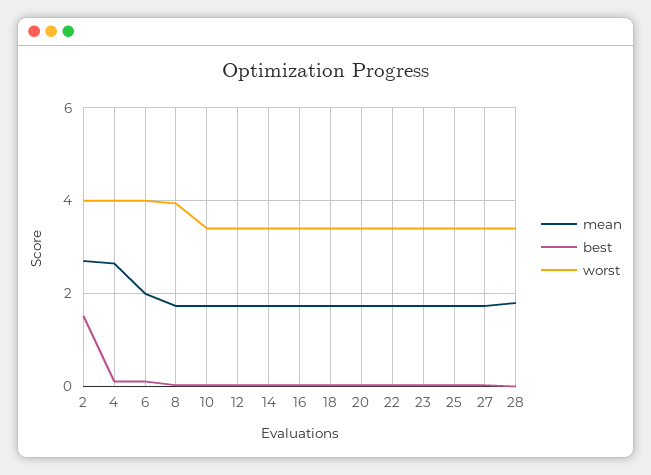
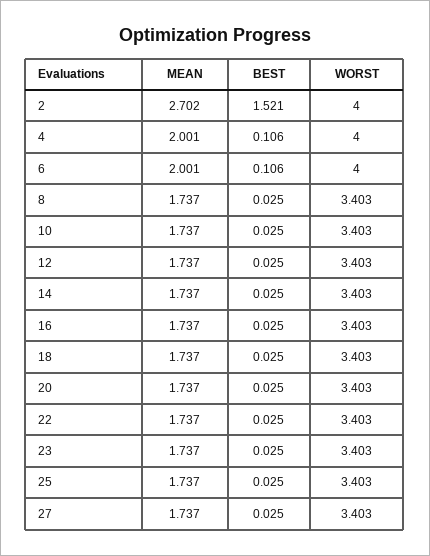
  {
    "mean": {
      "2": 2.702,
-     "4": 2.6,
+     "4": 2.001,
      "6": 2.001,
      "8": 1.737,
      "10": 1.737,
      "12": 1.737,
      "14": 1.737,
      "16": 1.737,
      "18": 1.737,
      "20": 1.737,
      "22": 1.737,
      "23": 1.737,
      "25": 1.737,
-     "27": 1.737,
+     "27": 1.737
-     "28": 1.8
    },
    "best": {
      "2": 1.521,
      "4": 0.106,
      "6": 0.106,
      "8": 0.025,
      "10": 0.025,
      "12": 0.025,
      "14": 0.025,
      "16": 0.025,
      "18": 0.025,
      "20": 0.025,
      "22": 0.025,
      "23": 0.025,
      "25": 0.025,
-     "27": 0.025,
+     "27": 0.025
-     "28": 0
    },
    "worst": {
      "2": 4,
      "4": 4,
      "6": 4,
-     "8": 4,
+     "8": 3.403,
      "10": 3.403,
      "12": 3.403,
      "14": 3.403,
      "16": 3.403,
      "18": 3.403,
      "20": 3.403,
      "22": 3.403,
      "23": 3.403,
      "25": 3.403,
-     "27": 3.403,
+     "27": 3.403
-     "28": 3.4
    }
  }

